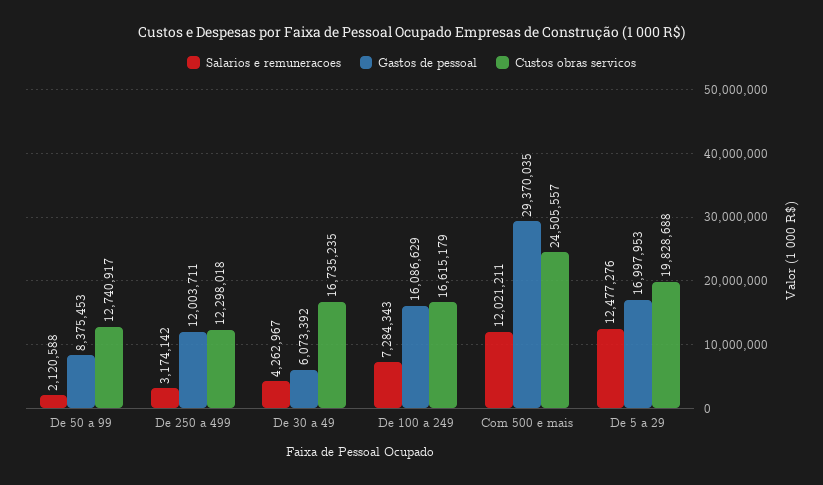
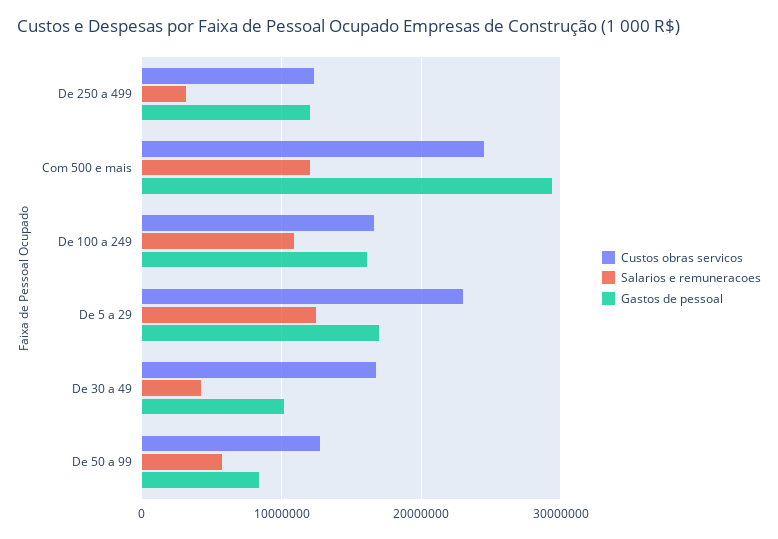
  {
    "Salarios e remuneracoes": {
-     "De 50 a 99": 2120588,
+     "De 50 a 99": 6000000,
      "De 250 a 499": 3174142,
      "De 30 a 49": 4262967,
-     "De 100 a 249": 7284343,
+     "De 100 a 249": 11000000,
      "Com 500 e mais": 12021211,
      "De 5 a 29": 12477276
    },
    "Gastos de pessoal": {
      "De 50 a 99": 8375453,
      "De 250 a 499": 12003711,
-     "De 30 a 49": 6073392,
+     "De 30 a 49": 10000000,
      "De 100 a 249": 16086629,
      "Com 500 e mais": 29370035,
      "De 5 a 29": 16997953
    },
    "Custos obras servicos": {
      "De 50 a 99": 12740917,
      "De 250 a 499": 12298018,
      "De 30 a 49": 16735235,
      "De 100 a 249": 16615179,
      "Com 500 e mais": 24505557,
-     "De 5 a 29": 19828688
+     "De 5 a 29": 23000000
    }
  }

